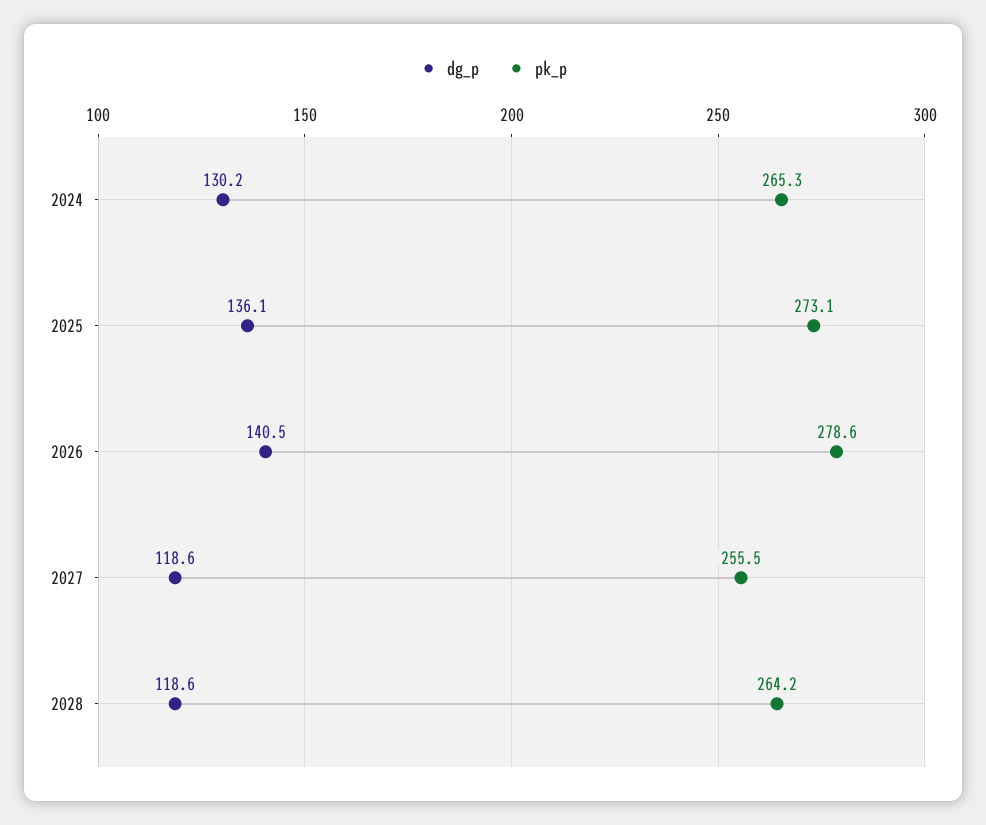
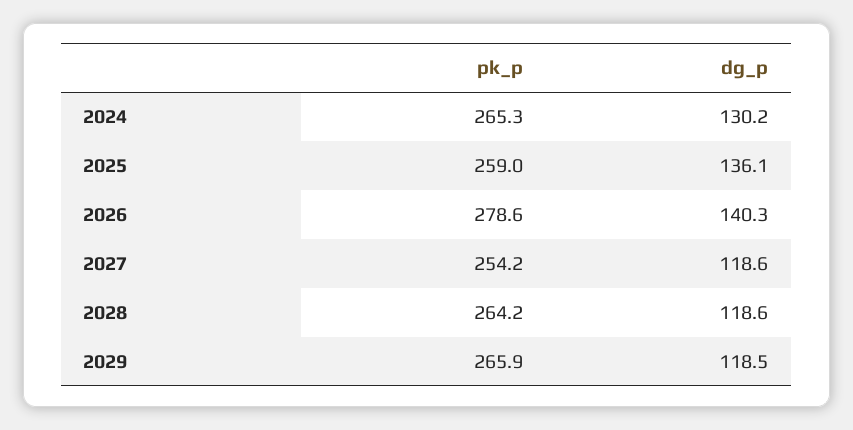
  {
    "dg_p": {
      "2024": 130.2,
      "2025": 136.1,
-     "2026": 140.5,
+     "2026": 140.3,
      "2027": 118.6,
-     "2028": 118.6
+     "2028": 118.6,
+     "2029": 118.5
    },
    "pk_p": {
      "2024": 265.3,
-     "2025": 273.1,
+     "2025": 259,
      "2026": 278.6,
-     "2027": 255.5,
+     "2027": 254.2,
-     "2028": 264.2
+     "2028": 264.2,
+     "2029": 265.9
    }
  }

